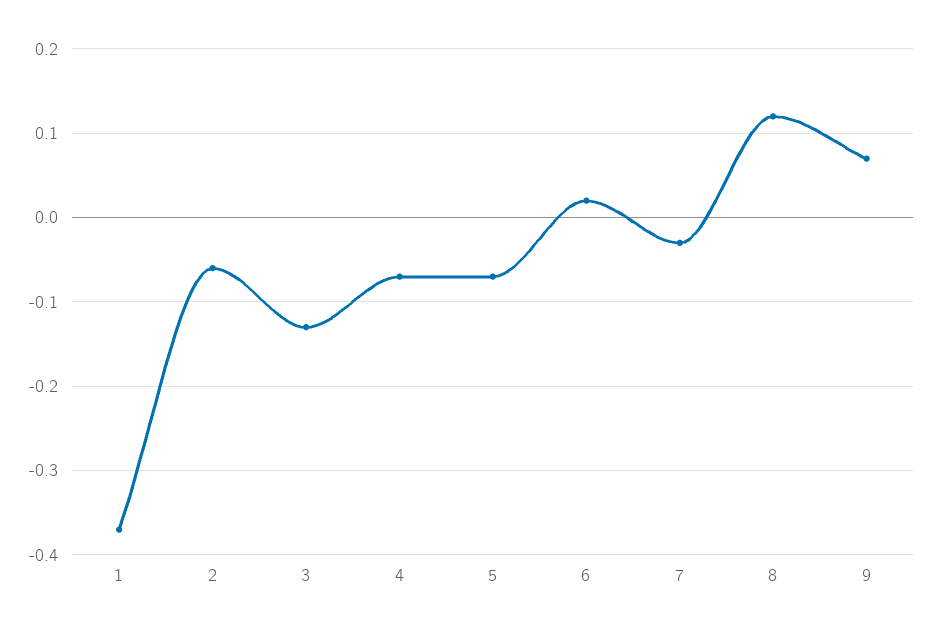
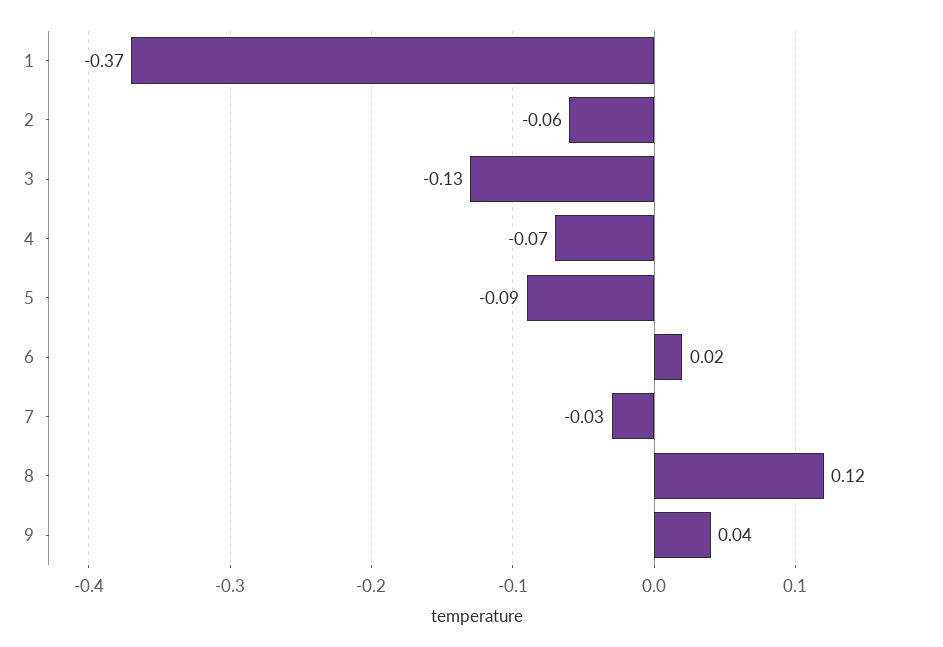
  {
    "1": -0.37,
    "2": -0.06,
    "3": -0.13,
    "4": -0.07,
-   "5": -0.07,
+   "5": -0.09,
    "6": 0.02,
    "7": -0.03,
    "8": 0.12,
-   "9": 0.07
+   "9": 0.04
  }

